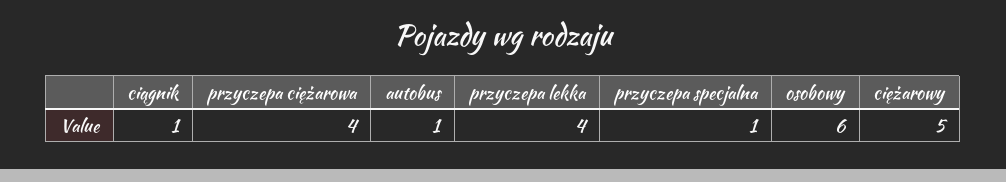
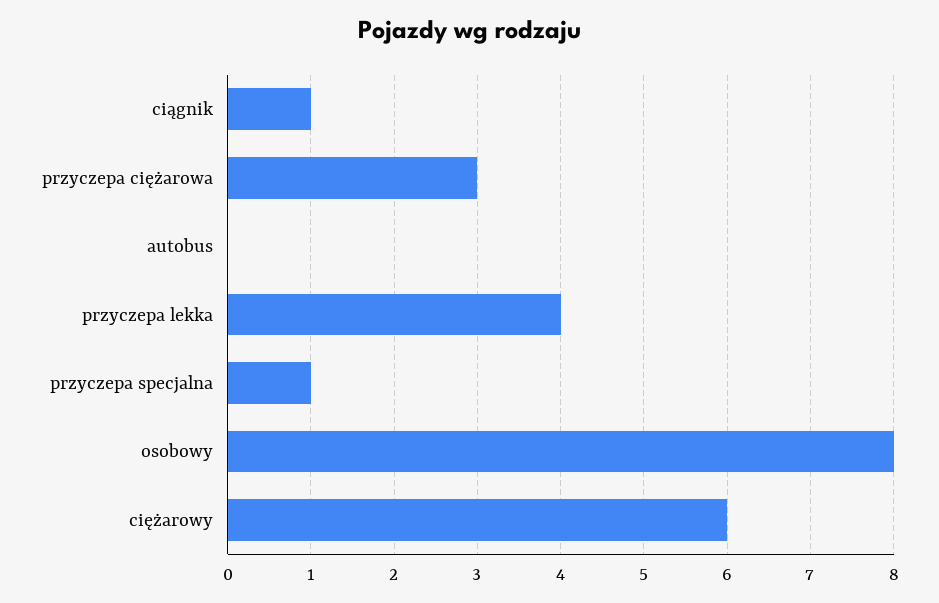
  {
    "ciągnik": 1,
-   "przyczepa ciężarowa": 4,
+   "przyczepa ciężarowa": 3,
-   "autobus": 1,
+   "autobus": 0,
    "przyczepa lekka": 4,
    "przyczepa specjalna": 1,
-   "osobowy": 6,
+   "osobowy": 8,
-   "ciężarowy": 5
+   "ciężarowy": 6
  }

